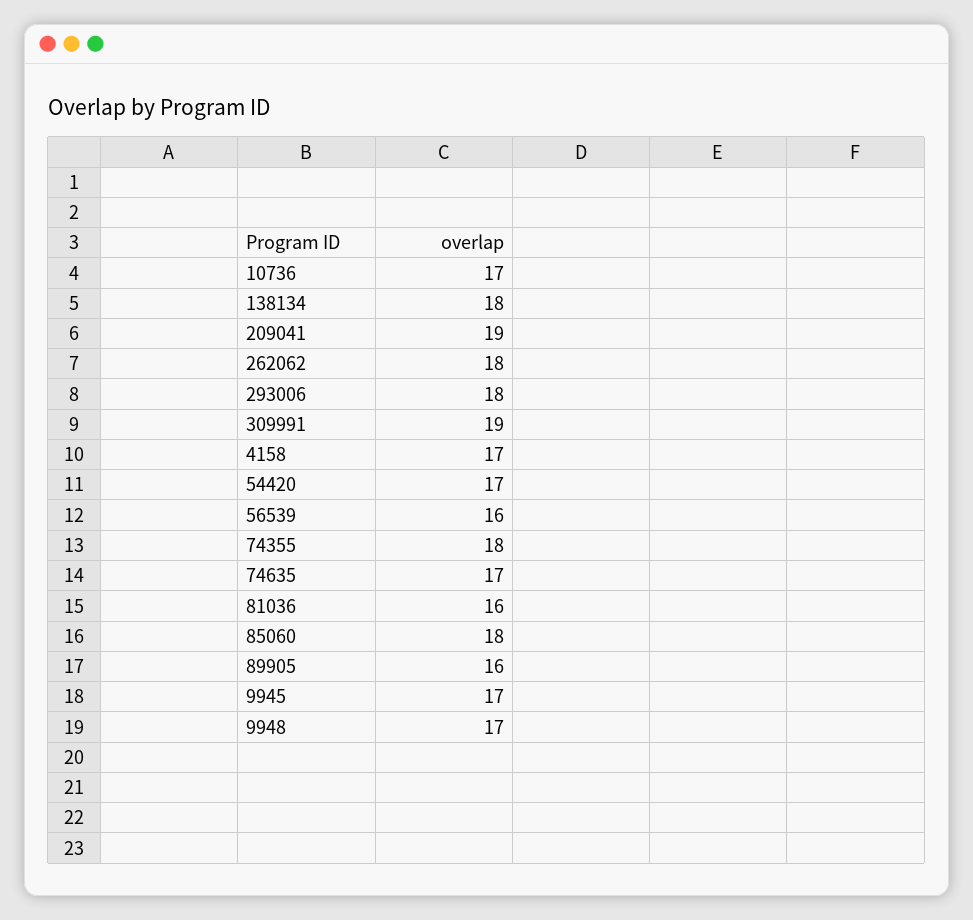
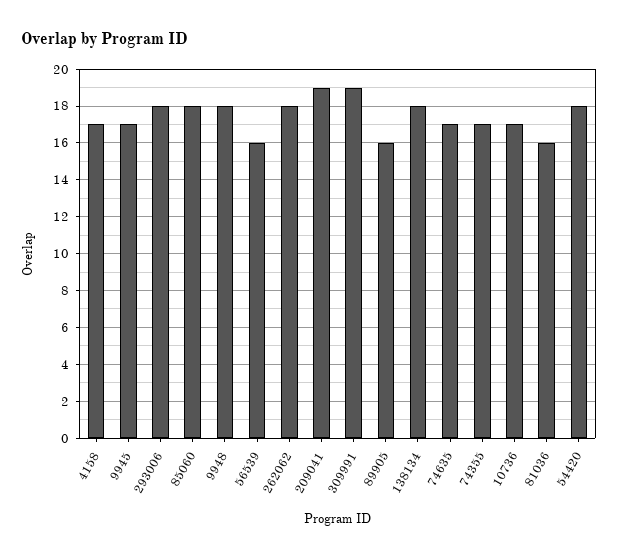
  {
    "10736": 17,
    "138134": 18,
    "209041": 19,
    "262062": 18,
    "293006": 18,
    "309991": 19,
    "4158": 17,
-   "54420": 17,
+   "54420": 18,
    "56539": 16,
-   "74355": 18,
+   "74355": 17,
    "74635": 17,
    "81036": 16,
    "85060": 18,
    "89905": 16,
    "9945": 17,
-   "9948": 17
+   "9948": 18
  }

